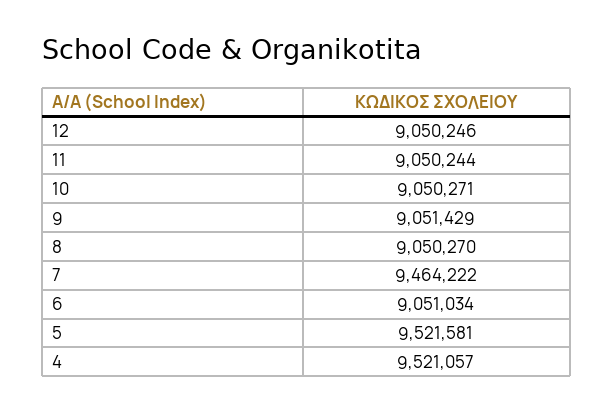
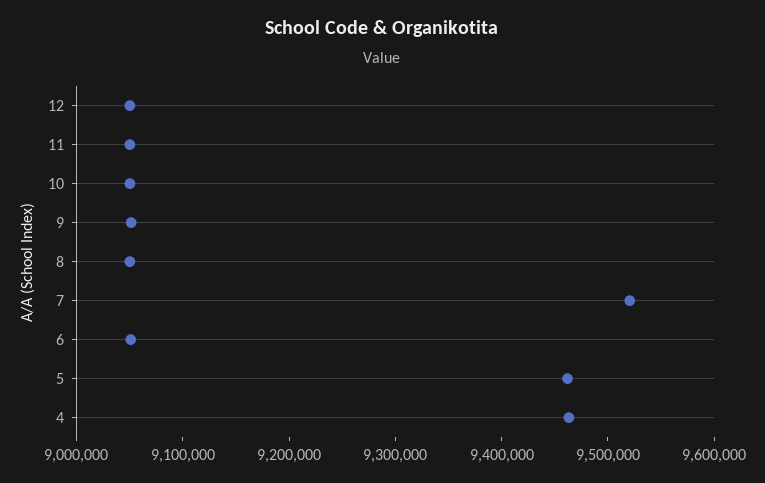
  {
    "12": 9050246,
    "11": 9050244,
    "10": 9050271,
    "9": 9051429,
    "8": 9050270,
-   "7": 9464222,
+   "7": 9520000,
    "6": 9051034,
-   "5": 9521581,
+   "5": 9460000,
-   "4": 9521057
+   "4": 9460000
  }

